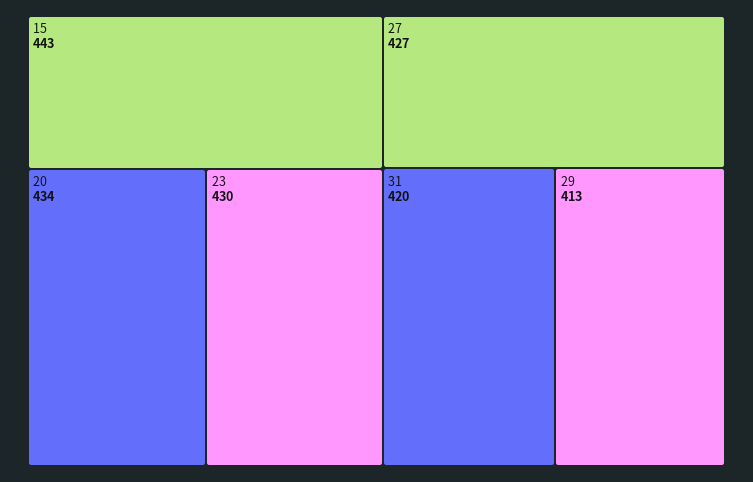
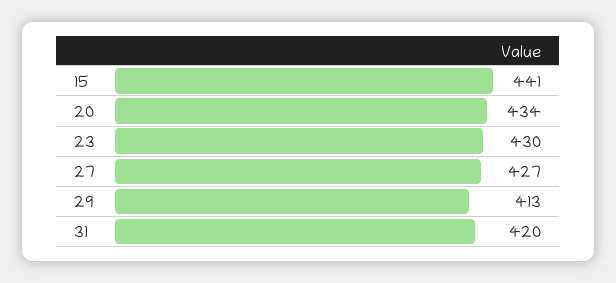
  {
-   "15": 443,
+   "15": 441,
    "20": 434,
    "23": 430,
    "27": 427,
    "31": 420,
    "29": 413
  }

